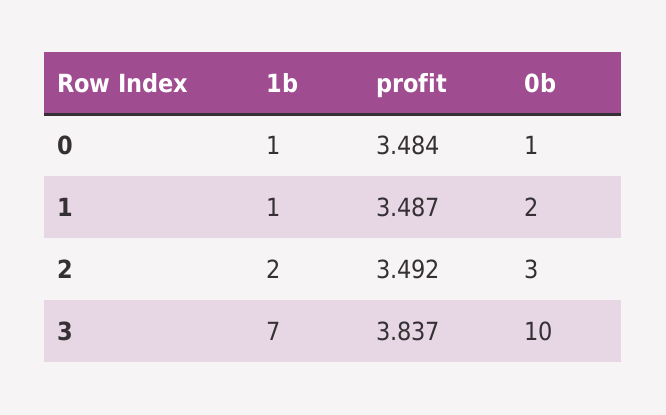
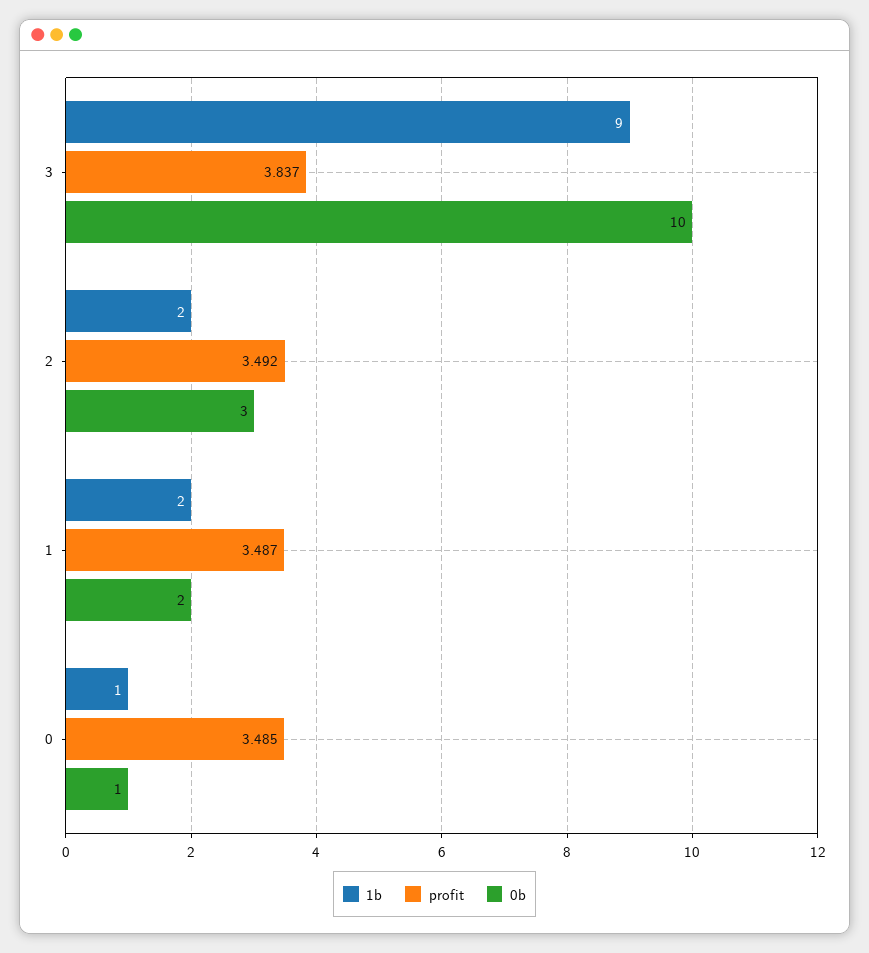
  {
    "1b": {
      "0": 1,
-     "1": 1,
+     "1": 2,
      "2": 2,
-     "3": 7
+     "3": 9
    },
    "profit": {
-     "0": 3.484,
+     "0": 3.485,
      "1": 3.487,
      "2": 3.492,
      "3": 3.837
    },
    "0b": {
      "0": 1,
      "1": 2,
      "2": 3,
      "3": 10
    }
  }

